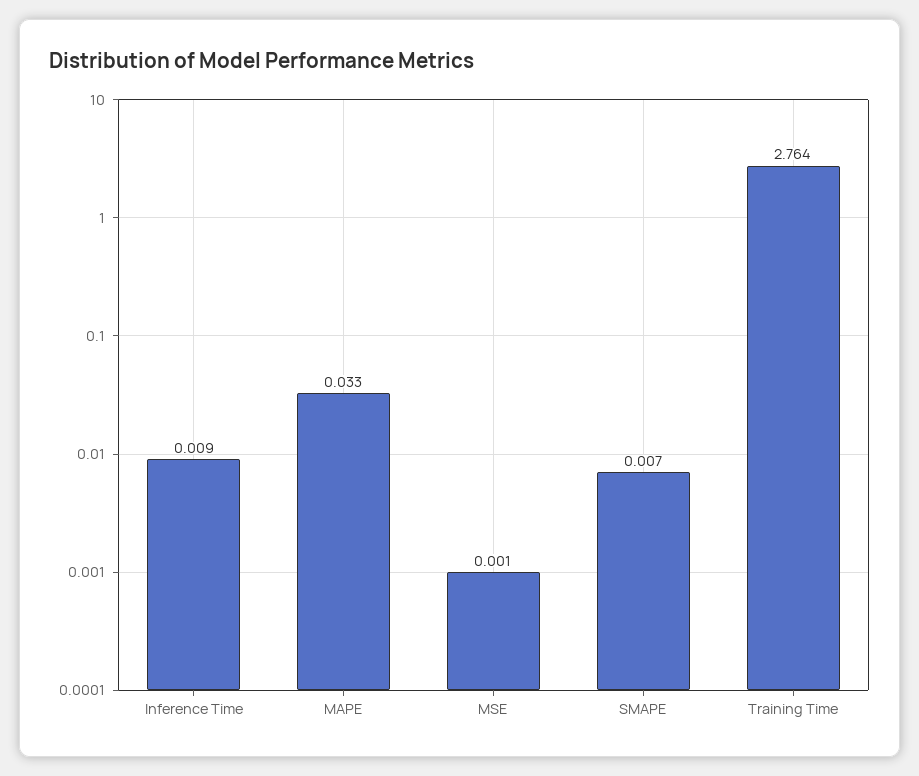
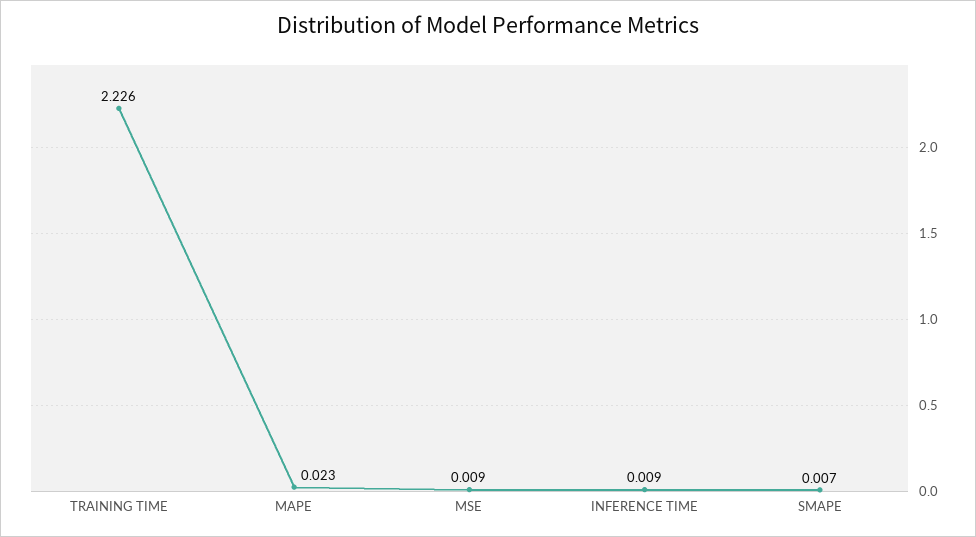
  {
    "Inference Time": 0.009,
-   "MAPE": 0.033,
+   "MAPE": 0.023,
-   "MSE": 0.001,
+   "MSE": 0.009,
    "SMAPE": 0.007,
-   "Training Time": 2.764
+   "Training Time": 2.226
  }

